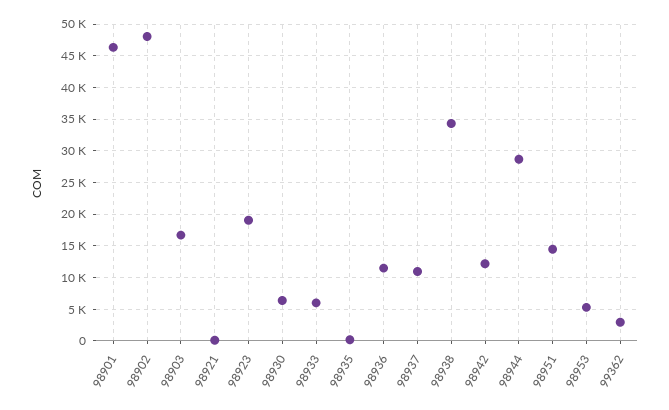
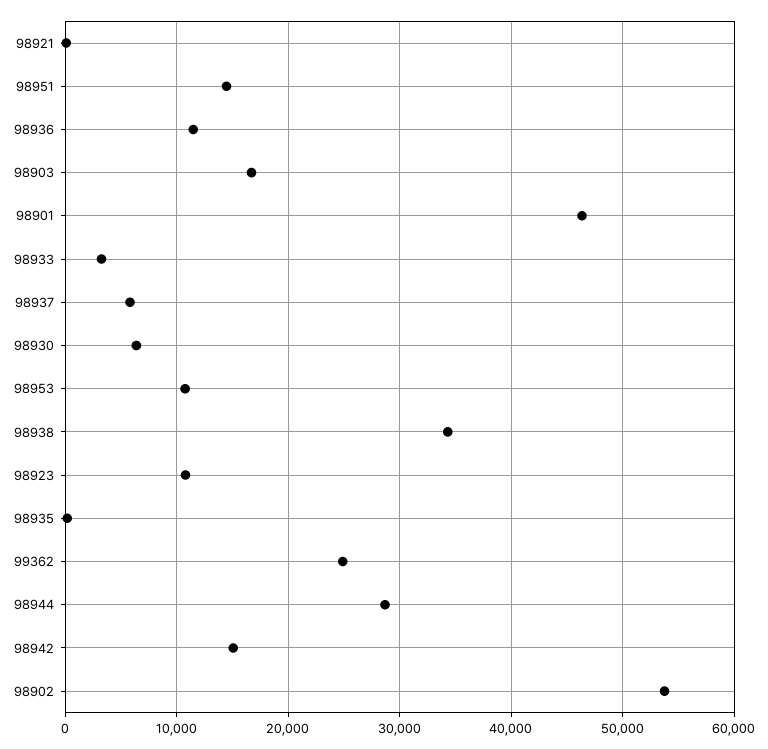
  {
    "98901": 46000,
-   "98902": 48000,
+   "98902": 54000,
    "98903": 17000,
    "98921": 0,
-   "98923": 19000,
+   "98923": 11000,
    "98930": 6000,
-   "98933": 6000,
+   "98933": 3000,
    "98935": 0,
    "98936": 11000,
-   "98937": 11000,
+   "98937": 6000,
    "98938": 34000,
-   "98942": 12000,
+   "98942": 15000,
    "98944": 29000,
    "98951": 14000,
-   "98953": 5000,
+   "98953": 11000,
-   "99362": 3000
+   "99362": 25000
  }

